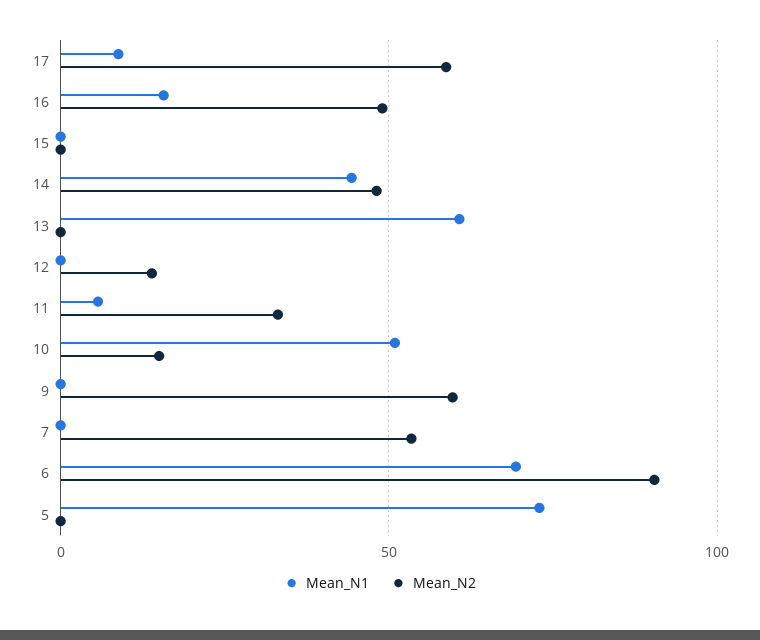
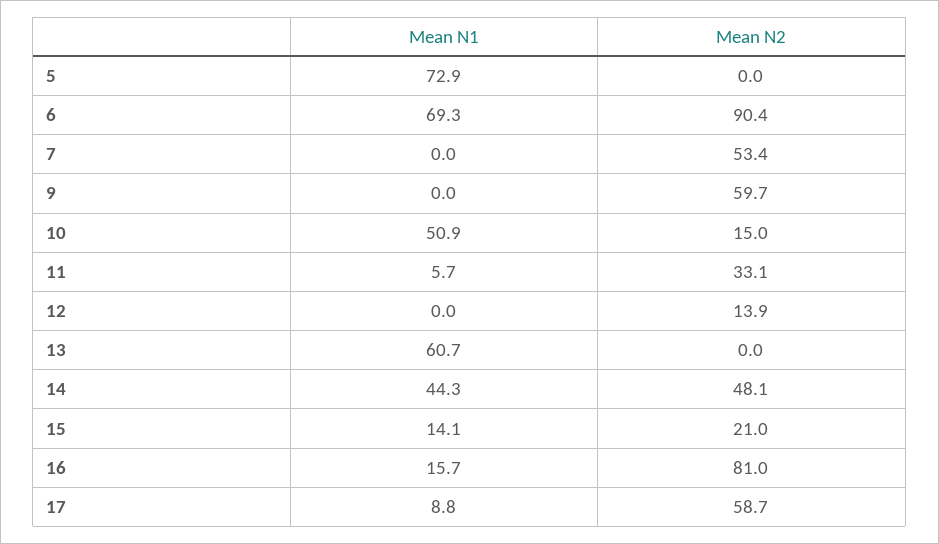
  {
    "Mean_N1": {
      "17": 8.8,
      "16": 15.7,
-     "15": 0,
+     "15": 14.1,
      "14": 44.3,
      "13": 60.7,
      "12": 0,
      "11": 5.7,
      "10": 50.9,
      "9": 0,
      "7": 0,
      "6": 69.3,
      "5": 72.9
    },
    "Mean_N2": {
      "17": 58.7,
-     "16": 50,
+     "16": 81,
-     "15": 0,
+     "15": 21,
      "14": 48.1,
      "13": 0,
      "12": 13.9,
      "11": 33.1,
      "10": 15,
      "9": 59.7,
      "7": 53.4,
      "6": 90.4,
      "5": 0
    }
  }

